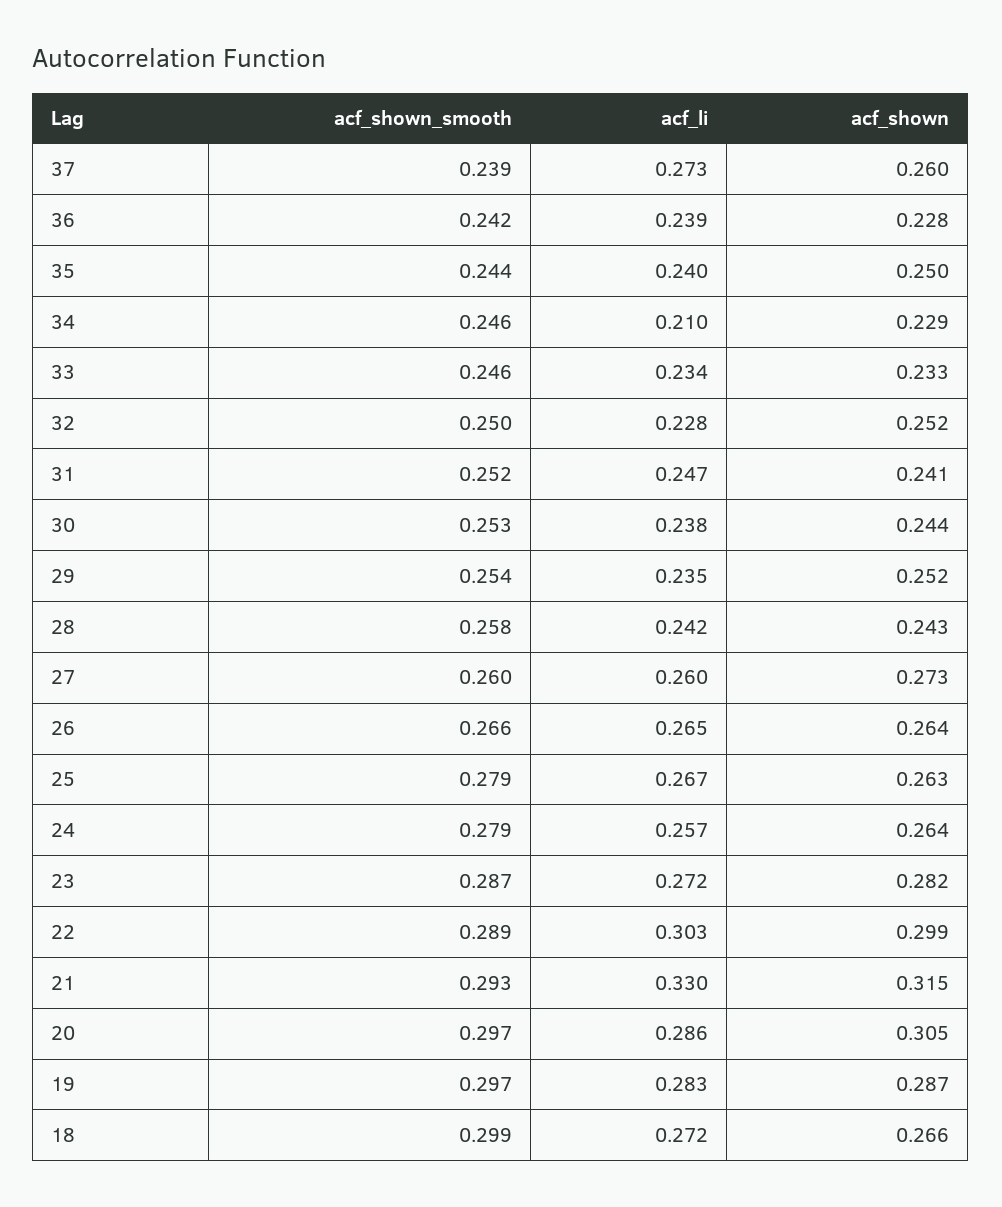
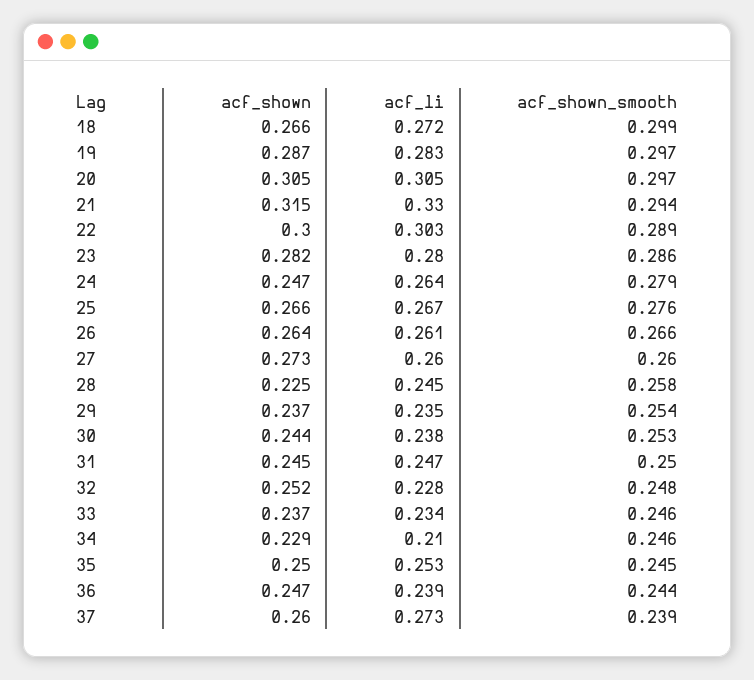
  {
    "acf_shown_smooth": {
      "37": 0.239,
-     "36": 0.242,
+     "36": 0.244,
-     "35": 0.244,
+     "35": 0.245,
      "34": 0.246,
      "33": 0.246,
-     "32": 0.25,
+     "32": 0.248,
-     "31": 0.252,
+     "31": 0.25,
      "30": 0.253,
      "29": 0.254,
      "28": 0.258,
      "27": 0.26,
      "26": 0.266,
-     "25": 0.279,
+     "25": 0.276,
      "24": 0.279,
-     "23": 0.287,
+     "23": 0.286,
      "22": 0.289,
-     "21": 0.293,
+     "21": 0.294,
      "20": 0.297,
      "19": 0.297,
      "18": 0.299
    },
    "acf_li": {
      "37": 0.273,
      "36": 0.239,
-     "35": 0.24,
+     "35": 0.253,
      "34": 0.21,
      "33": 0.234,
      "32": 0.228,
      "31": 0.247,
      "30": 0.238,
      "29": 0.235,
-     "28": 0.242,
+     "28": 0.245,
      "27": 0.26,
-     "26": 0.265,
+     "26": 0.261,
      "25": 0.267,
-     "24": 0.257,
+     "24": 0.264,
-     "23": 0.272,
+     "23": 0.28,
      "22": 0.303,
      "21": 0.33,
-     "20": 0.286,
+     "20": 0.305,
      "19": 0.283,
      "18": 0.272
    },
    "acf_shown": {
      "37": 0.26,
-     "36": 0.228,
+     "36": 0.247,
      "35": 0.25,
      "34": 0.229,
-     "33": 0.233,
+     "33": 0.237,
      "32": 0.252,
-     "31": 0.241,
+     "31": 0.245,
      "30": 0.244,
-     "29": 0.252,
+     "29": 0.237,
-     "28": 0.243,
+     "28": 0.225,
      "27": 0.273,
      "26": 0.264,
-     "25": 0.263,
+     "25": 0.266,
-     "24": 0.264,
+     "24": 0.247,
      "23": 0.282,
-     "22": 0.299,
+     "22": 0.3,
      "21": 0.315,
      "20": 0.305,
      "19": 0.287,
      "18": 0.266
    }
  }

